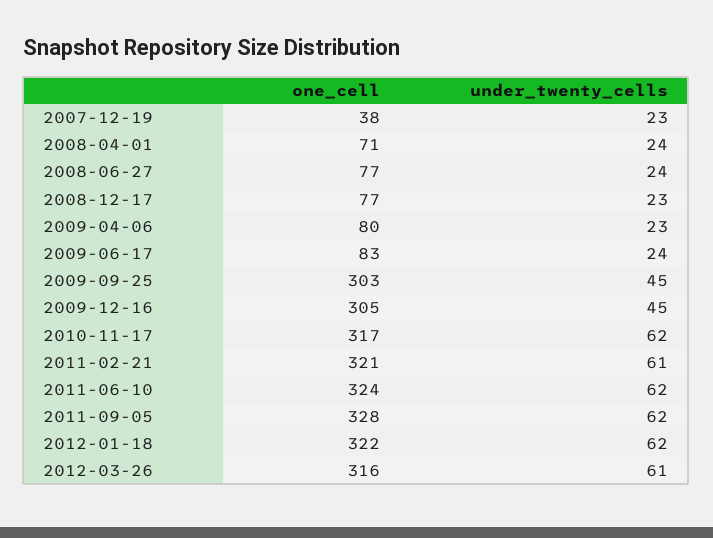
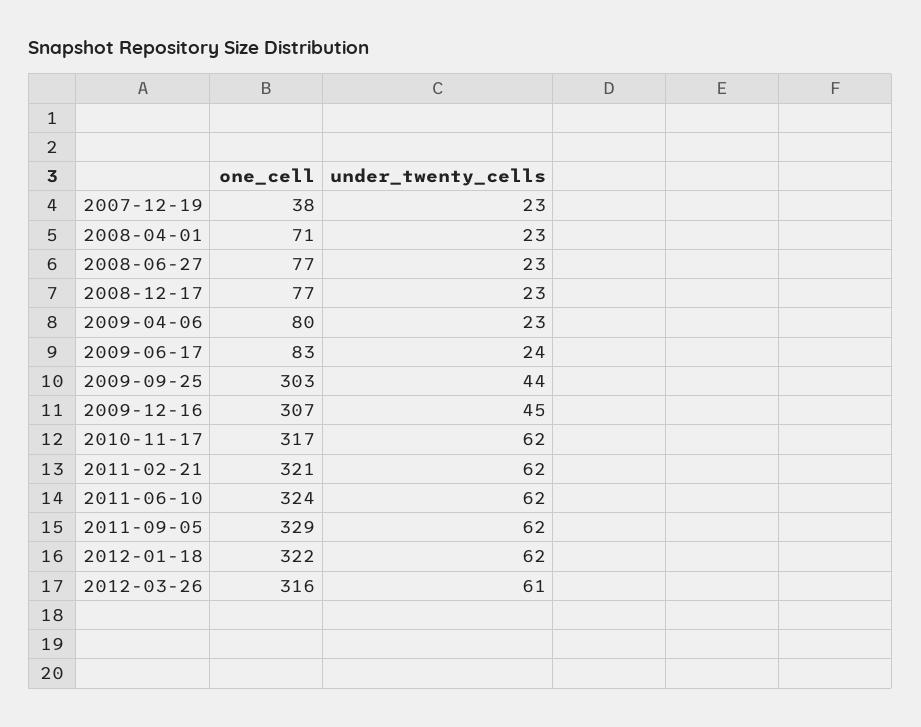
  {
    "one_cell": {
      "2007-12-19": 38,
      "2008-04-01": 71,
      "2008-06-27": 77,
      "2008-12-17": 77,
      "2009-04-06": 80,
      "2009-06-17": 83,
      "2009-09-25": 303,
-     "2009-12-16": 305,
+     "2009-12-16": 307,
      "2010-11-17": 317,
      "2011-02-21": 321,
      "2011-06-10": 324,
-     "2011-09-05": 328,
+     "2011-09-05": 329,
      "2012-01-18": 322,
      "2012-03-26": 316
    },
    "under_twenty_cells": {
      "2007-12-19": 23,
-     "2008-04-01": 24,
+     "2008-04-01": 23,
-     "2008-06-27": 24,
+     "2008-06-27": 23,
      "2008-12-17": 23,
      "2009-04-06": 23,
      "2009-06-17": 24,
-     "2009-09-25": 45,
+     "2009-09-25": 44,
      "2009-12-16": 45,
      "2010-11-17": 62,
-     "2011-02-21": 61,
+     "2011-02-21": 62,
      "2011-06-10": 62,
      "2011-09-05": 62,
      "2012-01-18": 62,
      "2012-03-26": 61
    }
  }

